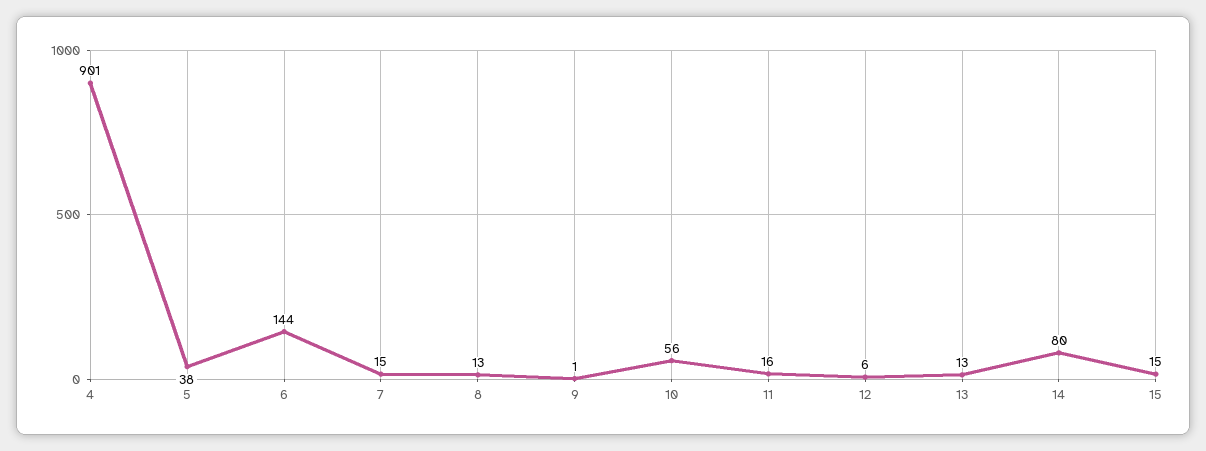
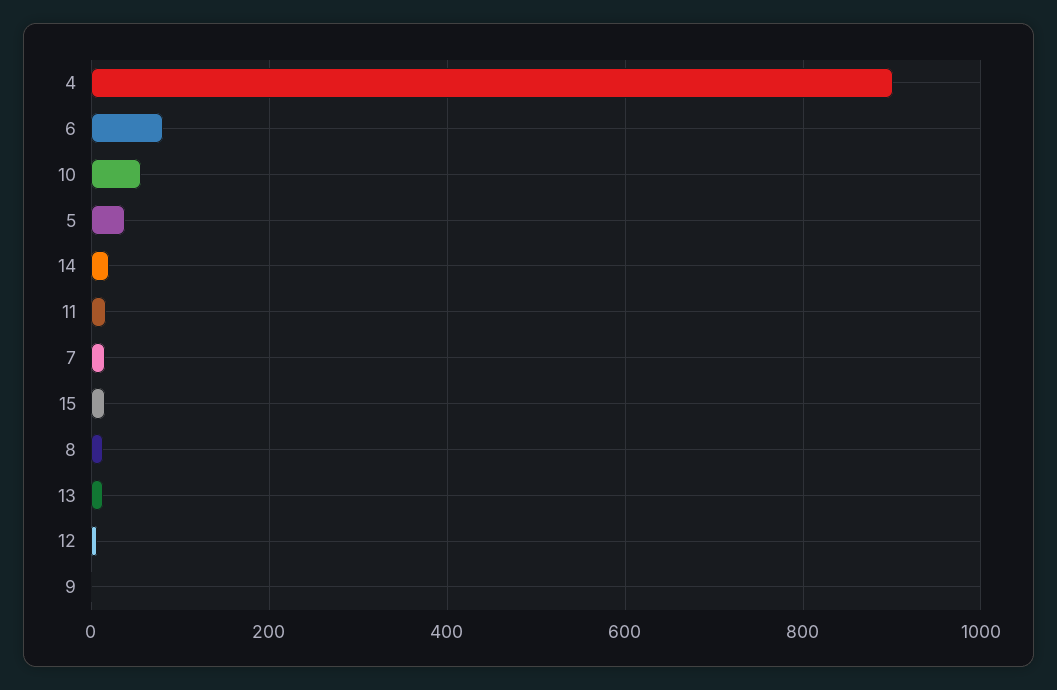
  {
    "4": 901,
    "5": 38,
-   "6": 144,
+   "6": 80,
    "7": 15,
    "8": 13,
    "9": 1,
    "10": 56,
    "11": 16,
    "12": 6,
    "13": 13,
-   "14": 80,
+   "14": 20,
    "15": 15
  }

